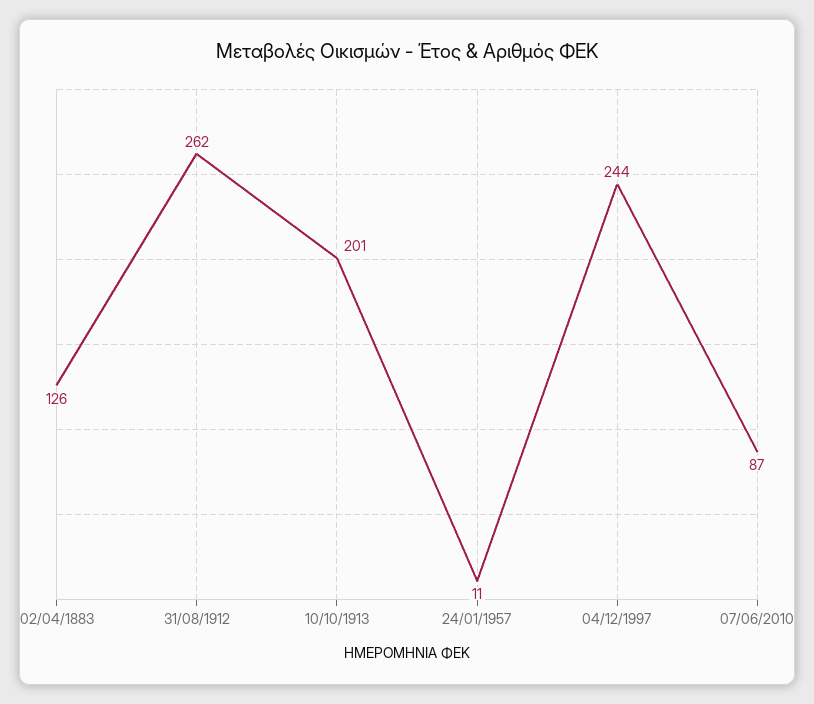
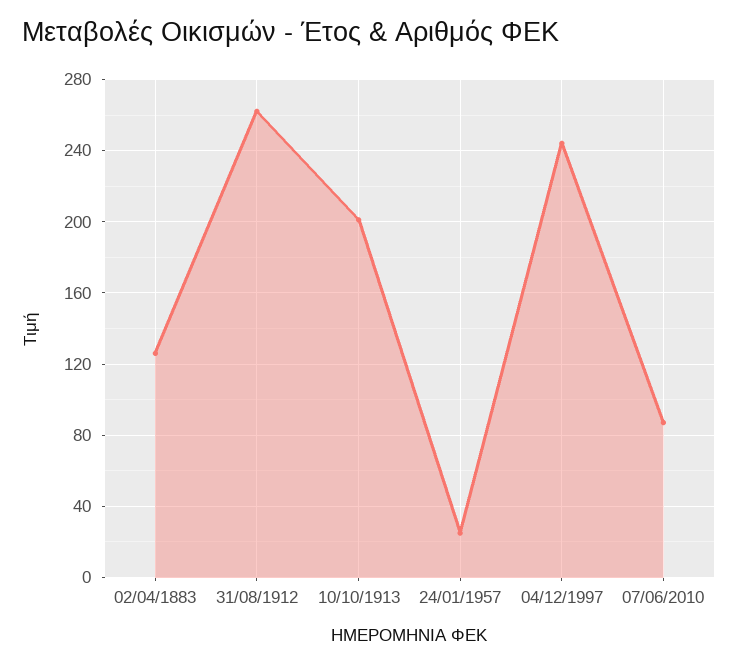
  {
    "02/04/1883": 126,
    "31/08/1912": 262,
    "10/10/1913": 201,
-   "24/01/1957": 11,
+   "24/01/1957": 25,
    "04/12/1997": 244,
    "07/06/2010": 87
  }

